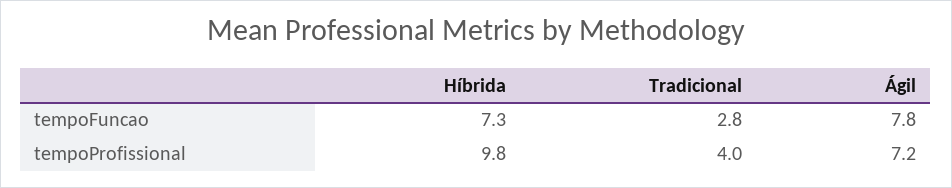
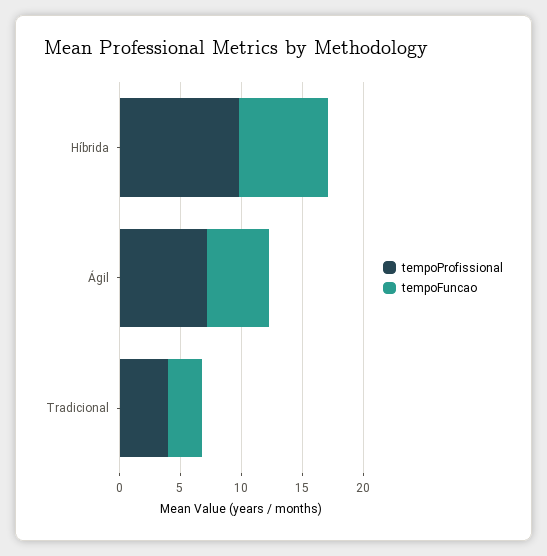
  {
    "tempoFuncao": {
      "Híbrida": 7.3,
      "Tradicional": 2.8,
-     "Ágil": 7.8
+     "Ágil": 5
    },
    "tempoProfissional": {
      "Híbrida": 9.8,
      "Tradicional": 4,
      "Ágil": 7.2
    }
  }

